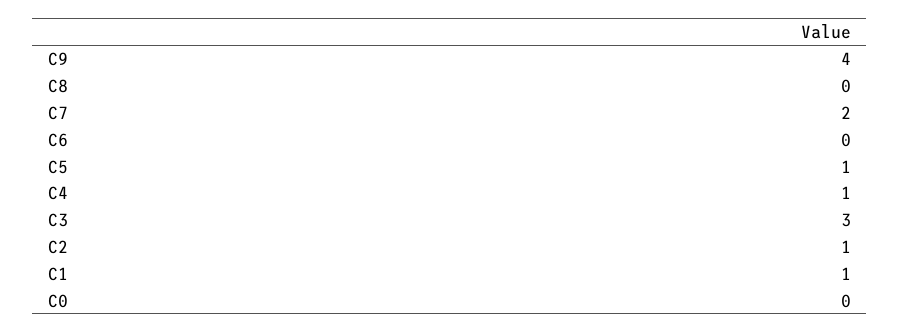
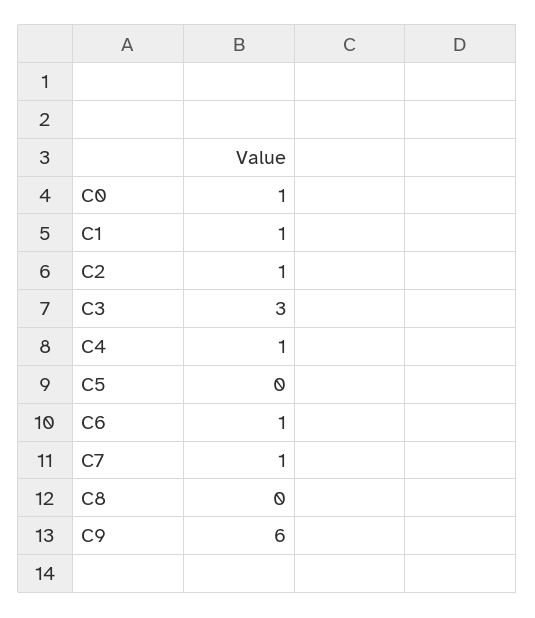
  {
-   "C9": 4,
+   "C9": 6,
    "C8": 0,
-   "C7": 2,
+   "C7": 1,
-   "C6": 0,
+   "C6": 1,
-   "C5": 1,
+   "C5": 0,
    "C4": 1,
    "C3": 3,
    "C2": 1,
    "C1": 1,
-   "C0": 0
+   "C0": 1
  }

